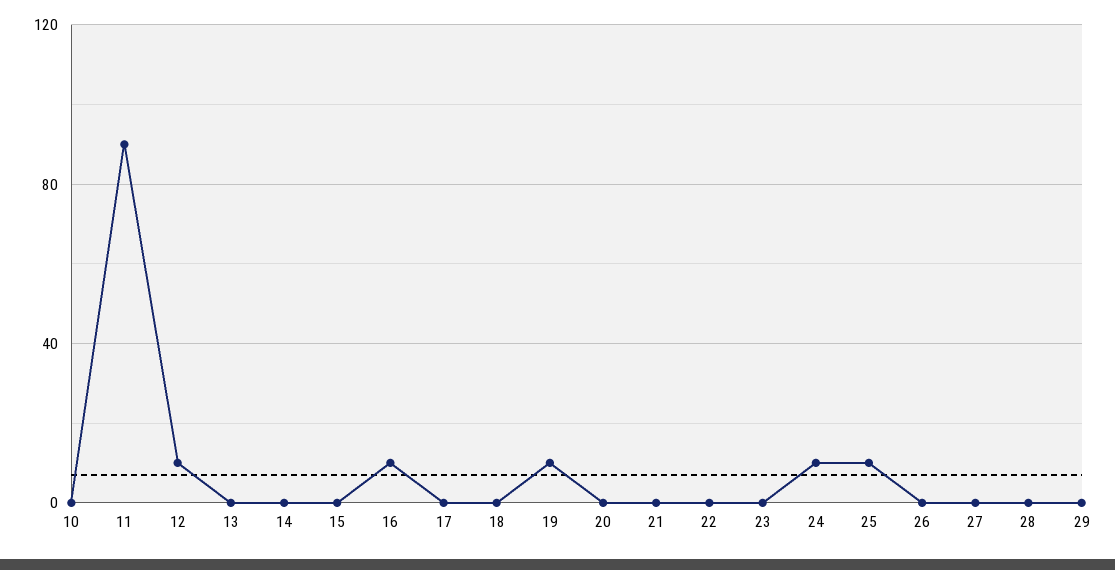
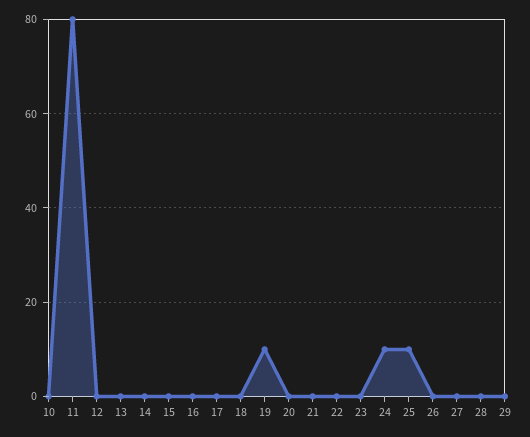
  {
    "10": 0,
-   "11": 90,
+   "11": 80,
-   "12": 10,
+   "12": 0,
    "13": 0,
    "14": 0,
    "15": 0,
-   "16": 10,
+   "16": 0,
    "17": 0,
    "18": 0,
    "19": 10,
    "20": 0,
    "21": 0,
    "22": 0,
    "23": 0,
    "24": 10,
    "25": 10,
    "26": 0,
    "27": 0,
    "28": 0,
    "29": 0
  }

